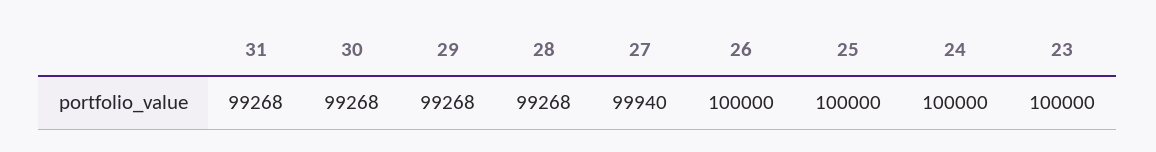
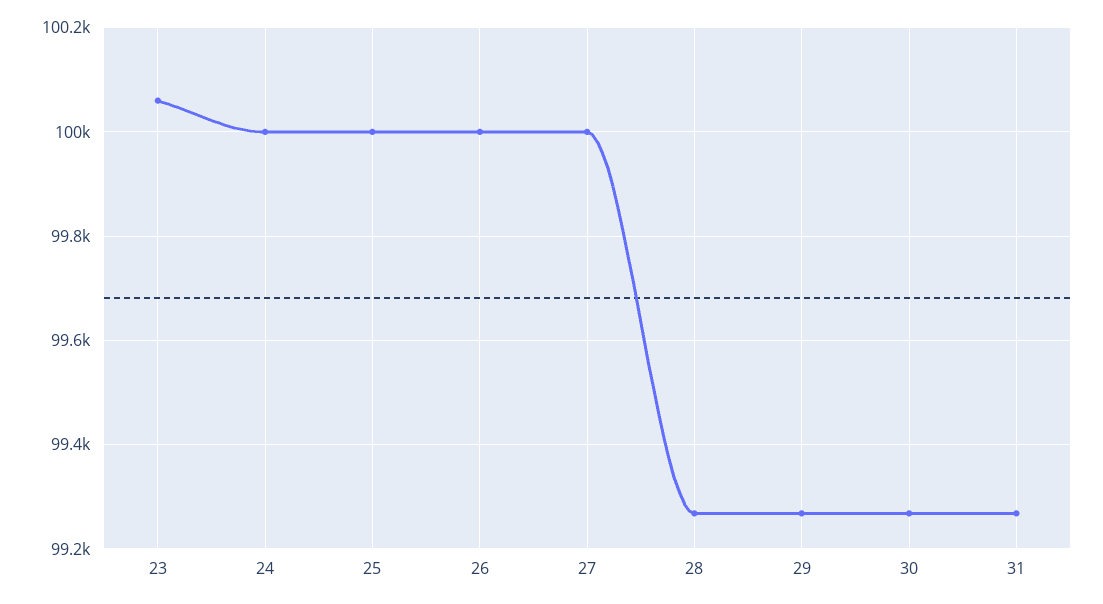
  {
    "31": 99268,
    "30": 99268,
    "29": 99268,
    "28": 99268,
-   "27": 99940,
+   "27": 100000,
    "26": 100000,
    "25": 100000,
    "24": 100000,
-   "23": 100000
+   "23": 100060
  }

